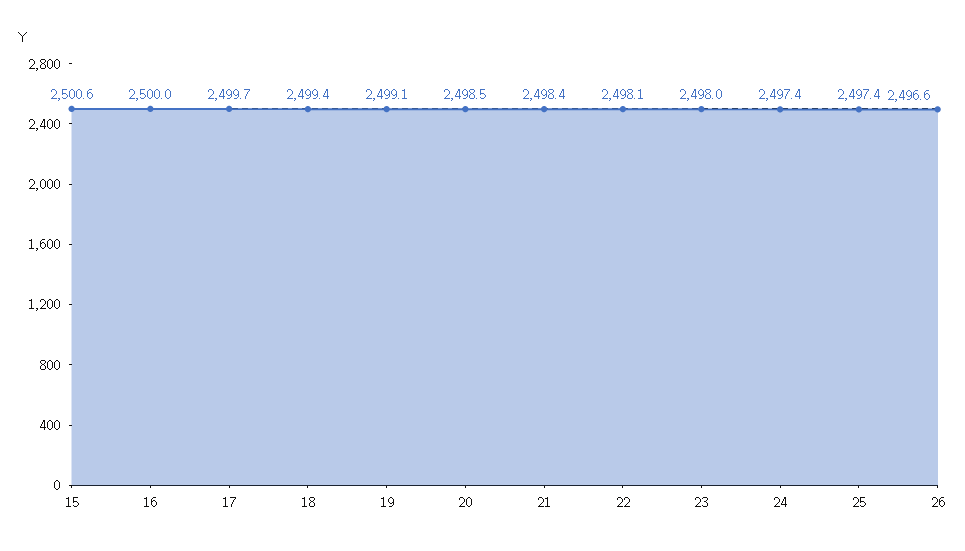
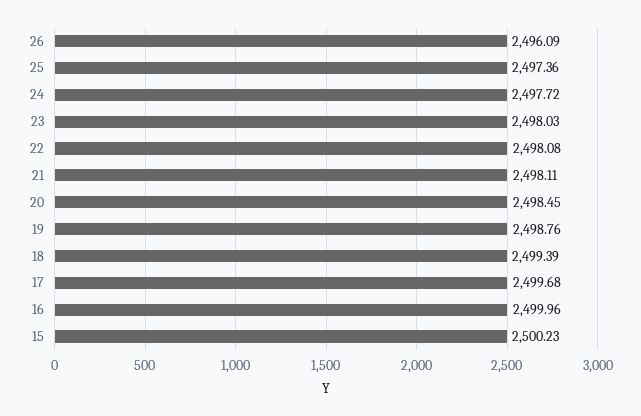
  {
-   "15": 2500.6,
+   "15": 2500.23,
    "16": 2499.96,
    "17": 2499.68,
    "18": 2499.39,
-   "19": 2499.1,
+   "19": 2498.76,
    "20": 2498.45,
-   "21": 2498.4,
+   "21": 2498.11,
    "22": 2498.08,
    "23": 2498.03,
-   "24": 2497.4,
+   "24": 2497.72,
    "25": 2497.36,
-   "26": 2496.6
+   "26": 2496.09
  }

